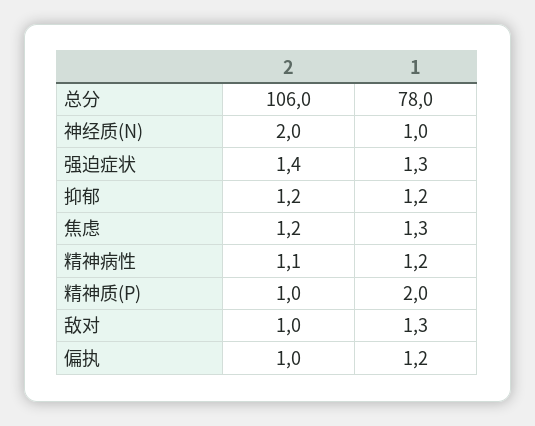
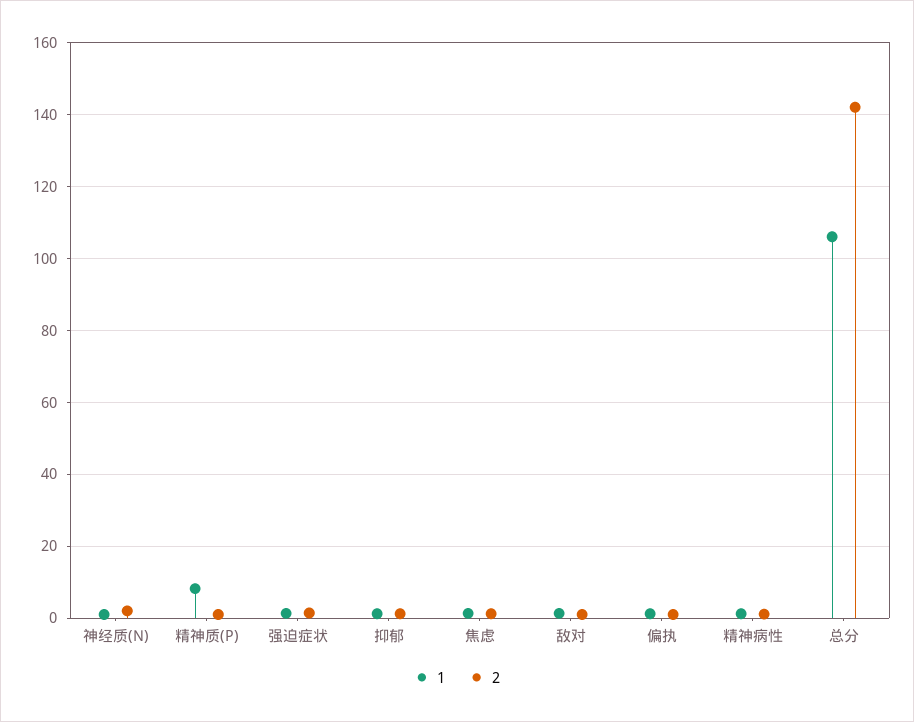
  {
    "2": {
-     "总分": 106,
+     "总分": 142,
      "神经质(N)": 2,
      "强迫症状": 1.4,
      "抑郁": 1.2,
      "焦虑": 1.2,
      "精神病性": 1.1,
      "精神质(P)": 1,
      "敌对": 1,
      "偏执": 1
    },
    "1": {
-     "总分": 78,
+     "总分": 106,
      "神经质(N)": 1,
      "强迫症状": 1.3,
      "抑郁": 1.2,
      "焦虑": 1.3,
      "精神病性": 1.2,
-     "精神质(P)": 2,
+     "精神质(P)": 8,
      "敌对": 1.3,
      "偏执": 1.2
    }
  }

